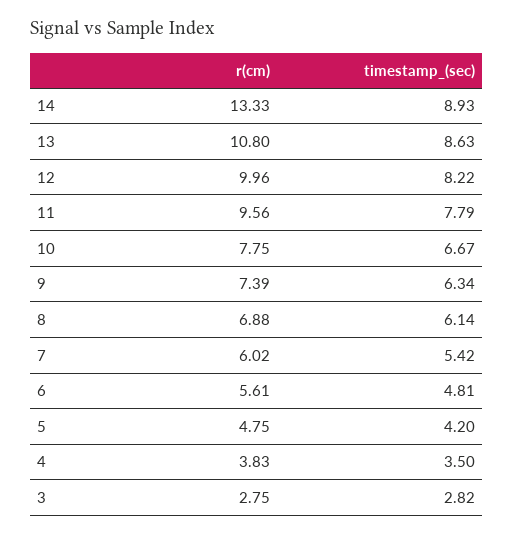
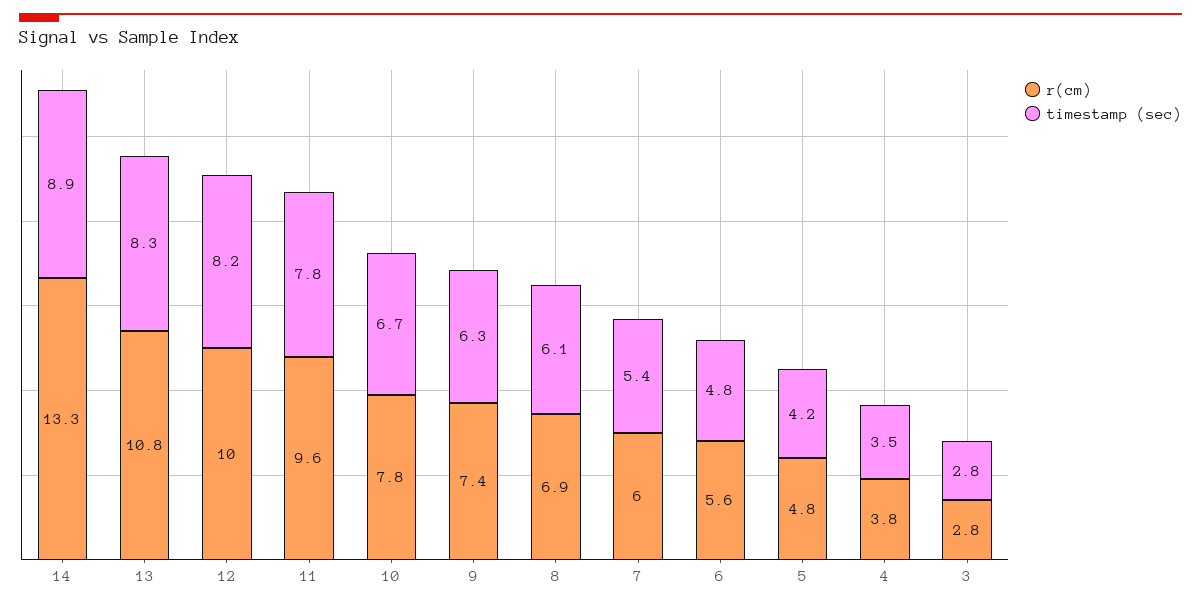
  {
    "r(cm)": {
      "14": 13.33,
      "13": 10.8,
      "12": 9.96,
      "11": 9.56,
      "10": 7.75,
      "9": 7.39,
      "8": 6.88,
      "7": 6.02,
      "6": 5.61,
      "5": 4.75,
      "4": 3.83,
      "3": 2.75
    },
    "timestamp_(sec)": {
      "14": 8.93,
-     "13": 8.63,
+     "13": 8.3,
      "12": 8.22,
      "11": 7.79,
      "10": 6.67,
      "9": 6.34,
      "8": 6.14,
      "7": 5.42,
      "6": 4.81,
      "5": 4.2,
      "4": 3.5,
      "3": 2.82
    }
  }

